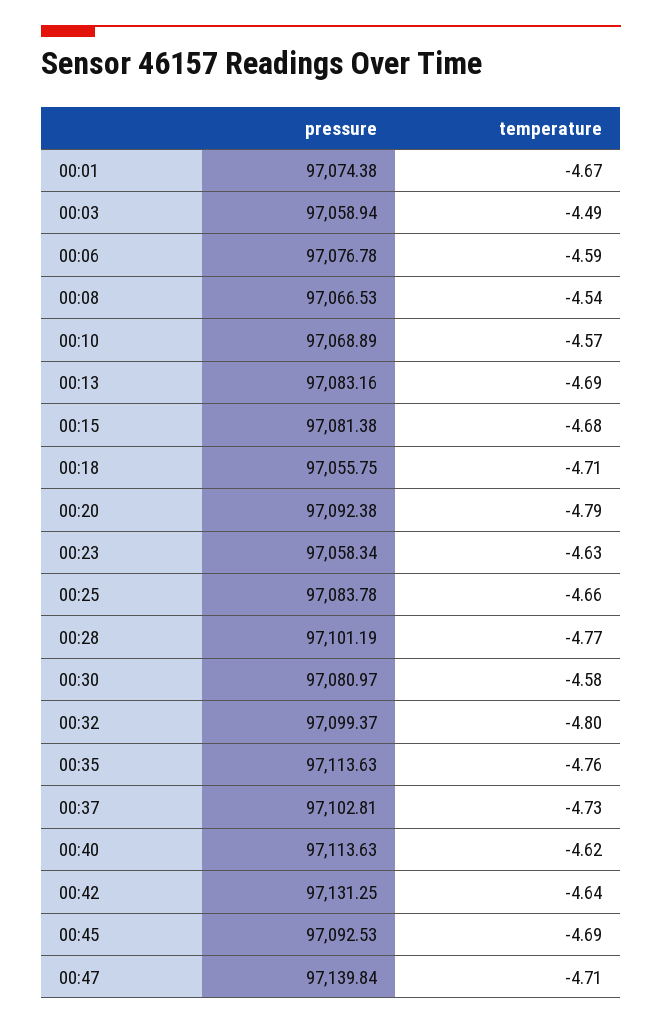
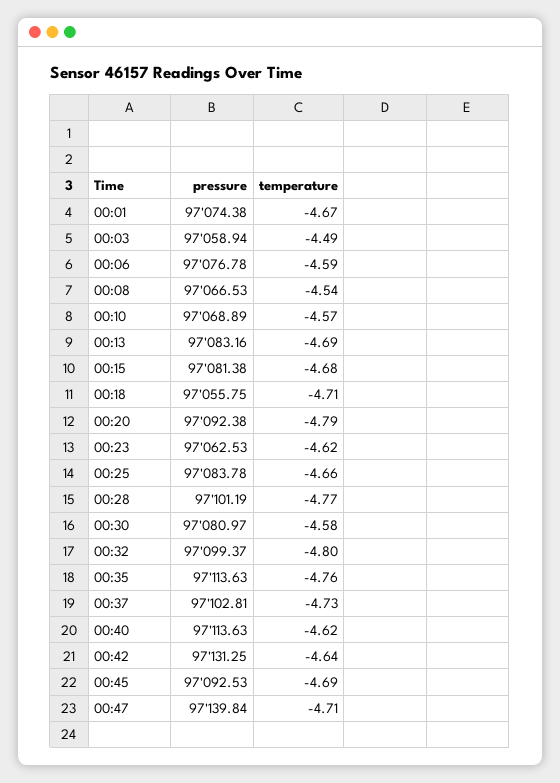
  {
    "pressure": {
      "00:01": 97074.38,
      "00:03": 97058.94,
      "00:06": 97076.78,
      "00:08": 97066.53,
      "00:10": 97068.89,
      "00:13": 97083.16,
      "00:15": 97081.38,
      "00:18": 97055.75,
      "00:20": 97092.38,
-     "00:23": 97058.34,
+     "00:23": 97062.53,
      "00:25": 97083.78,
      "00:28": 97101.19,
      "00:30": 97080.97,
      "00:32": 97099.37,
      "00:35": 97113.63,
      "00:37": 97102.81,
      "00:40": 97113.63,
      "00:42": 97131.25,
      "00:45": 97092.53,
      "00:47": 97139.84
    },
    "temperature": {
      "00:01": -4.67,
      "00:03": -4.49,
      "00:06": -4.59,
      "00:08": -4.54,
      "00:10": -4.57,
      "00:13": -4.69,
      "00:15": -4.68,
      "00:18": -4.71,
      "00:20": -4.79,
-     "00:23": -4.63,
+     "00:23": -4.62,
      "00:25": -4.66,
      "00:28": -4.77,
      "00:30": -4.58,
      "00:32": -4.8,
      "00:35": -4.76,
      "00:37": -4.73,
      "00:40": -4.62,
      "00:42": -4.64,
      "00:45": -4.69,
      "00:47": -4.71
    }
  }

